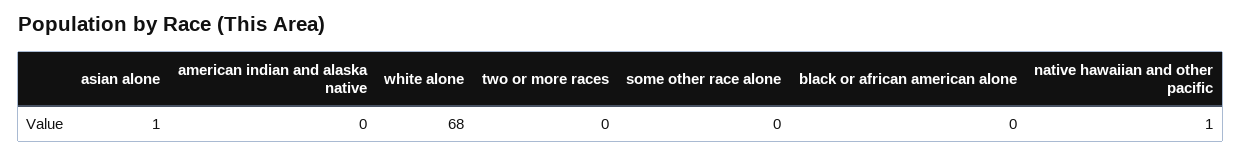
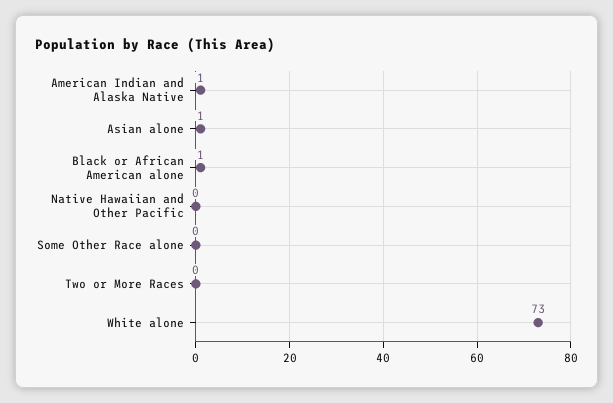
  {
    "asian alone": 1,
-   "american indian and alaska native": 0,
+   "american indian and alaska native": 1,
-   "white alone": 68,
+   "white alone": 73,
    "two or more races": 0,
    "some other race alone": 0,
-   "black or african american alone": 0,
+   "black or african american alone": 1,
-   "native hawaiian and other pacific": 1
+   "native hawaiian and other pacific": 0
  }

